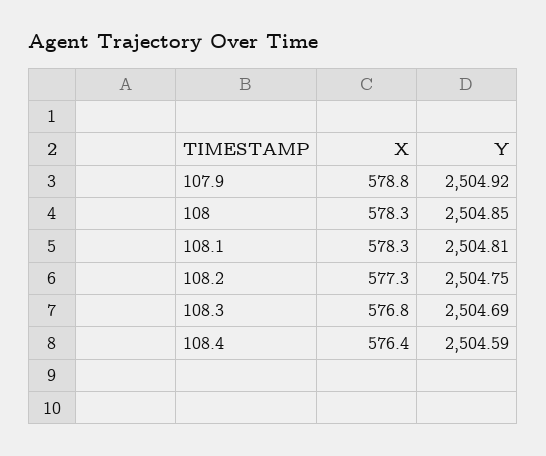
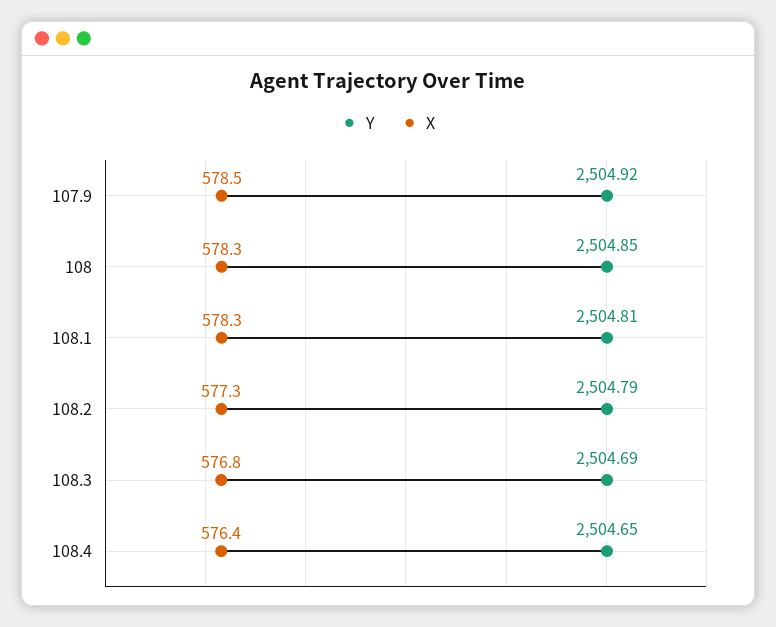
  {
    "X": {
-     "107.9": 578.8,
+     "107.9": 578.5,
      "108": 578.3,
      "108.1": 578.3,
      "108.2": 577.3,
      "108.3": 576.8,
      "108.4": 576.4
    },
    "Y": {
      "107.9": 2504.92,
      "108": 2504.85,
      "108.1": 2504.81,
-     "108.2": 2504.75,
+     "108.2": 2504.79,
      "108.3": 2504.69,
-     "108.4": 2504.59
+     "108.4": 2504.65
    }
  }

